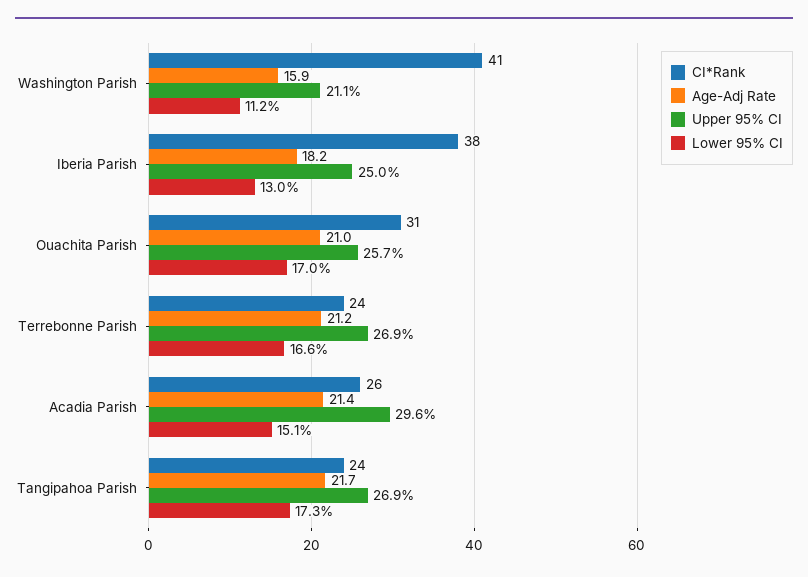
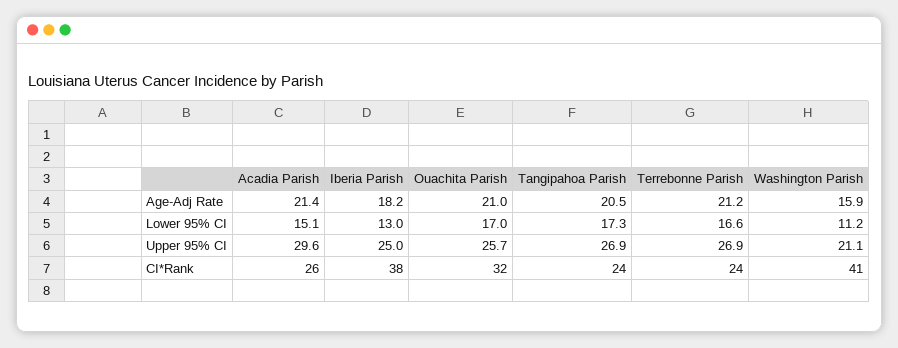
  {
    "CI*Rank": {
      "Washington Parish": 41,
      "Iberia Parish": 38,
-     "Ouachita Parish": 31,
+     "Ouachita Parish": 32,
      "Terrebonne Parish": 24,
      "Acadia Parish": 26,
      "Tangipahoa Parish": 24
    },
    "Age-Adj Rate": {
      "Washington Parish": 15.9,
      "Iberia Parish": 18.2,
      "Ouachita Parish": 21,
      "Terrebonne Parish": 21.2,
      "Acadia Parish": 21.4,
-     "Tangipahoa Parish": 21.7
+     "Tangipahoa Parish": 20.5
    },
    "Upper 95% CI": {
      "Washington Parish": 21.1,
      "Iberia Parish": 25,
      "Ouachita Parish": 25.7,
      "Terrebonne Parish": 26.9,
      "Acadia Parish": 29.6,
      "Tangipahoa Parish": 26.9
    },
    "Lower 95% CI": {
      "Washington Parish": 11.2,
      "Iberia Parish": 13,
      "Ouachita Parish": 17,
      "Terrebonne Parish": 16.6,
      "Acadia Parish": 15.1,
      "Tangipahoa Parish": 17.3
    }
  }

